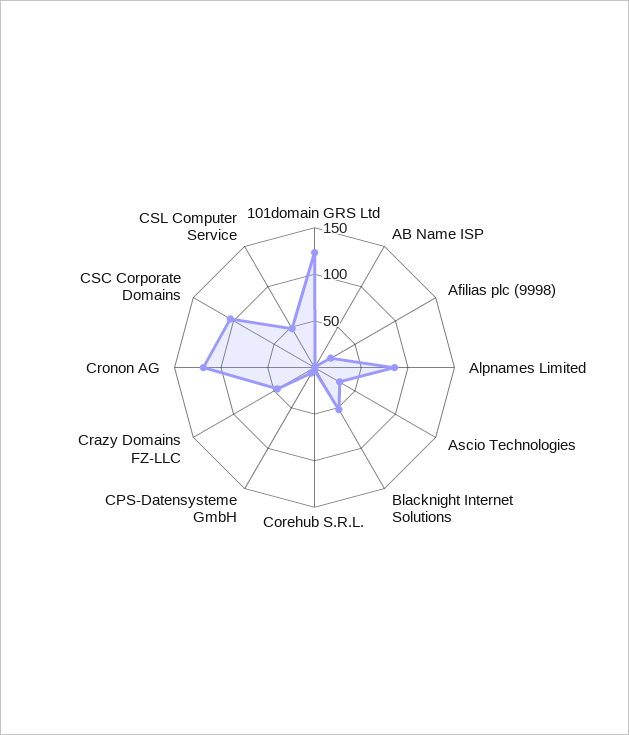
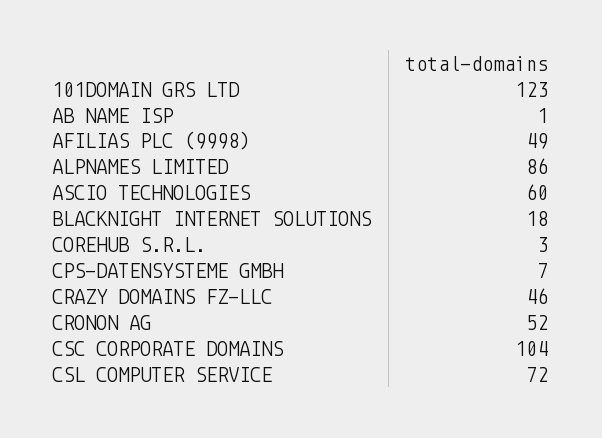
  {
    "101domain GRS Ltd": 123,
    "AB Name ISP": 1,
-   "Afilias plc (9998)": 20,
+   "Afilias plc (9998)": 49,
    "Alpnames Limited": 86,
-   "Ascio Technologies": 30,
+   "Ascio Technologies": 60,
-   "Blacknight Internet Solutions": 50,
+   "Blacknight Internet Solutions": 18,
    "Corehub S.R.L.": 3,
    "CPS-Datensysteme GmbH": 7,
    "Crazy Domains FZ-LLC": 46,
-   "Cronon AG": 120,
+   "Cronon AG": 52,
    "CSC Corporate Domains": 104,
-   "CSL Computer Service": 50
+   "CSL Computer Service": 72
  }

